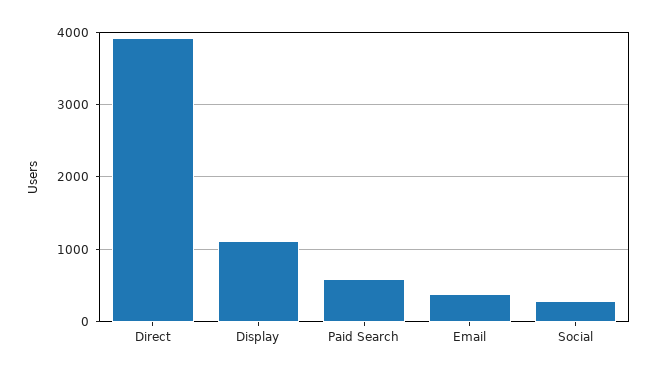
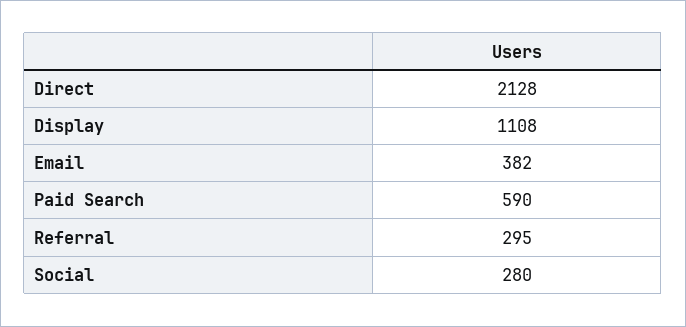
  {
-   "Direct": 3900,
+   "Direct": 2128,
    "Display": 1108,
    "Paid Search": 590,
    "Email": 382,
-   "Social": 280
+   "Social": 280,
+   "Referral": 295
  }

